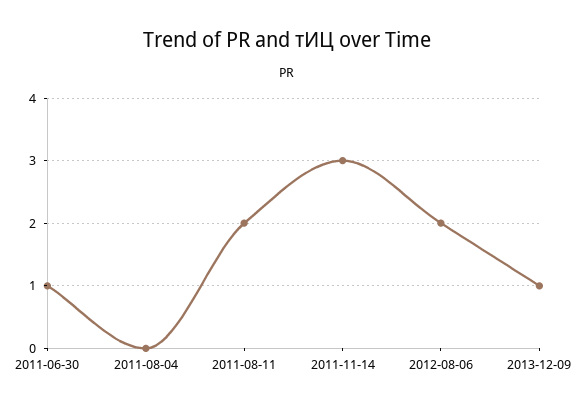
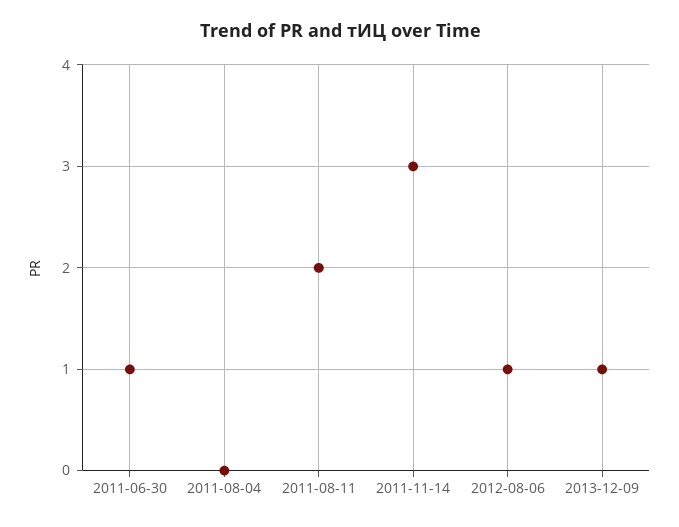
  {
    "2011-06-30": 1,
    "2011-08-04": 0,
    "2011-08-11": 2,
    "2011-11-14": 3,
-   "2012-08-06": 2,
+   "2012-08-06": 1,
    "2013-12-09": 1
  }

